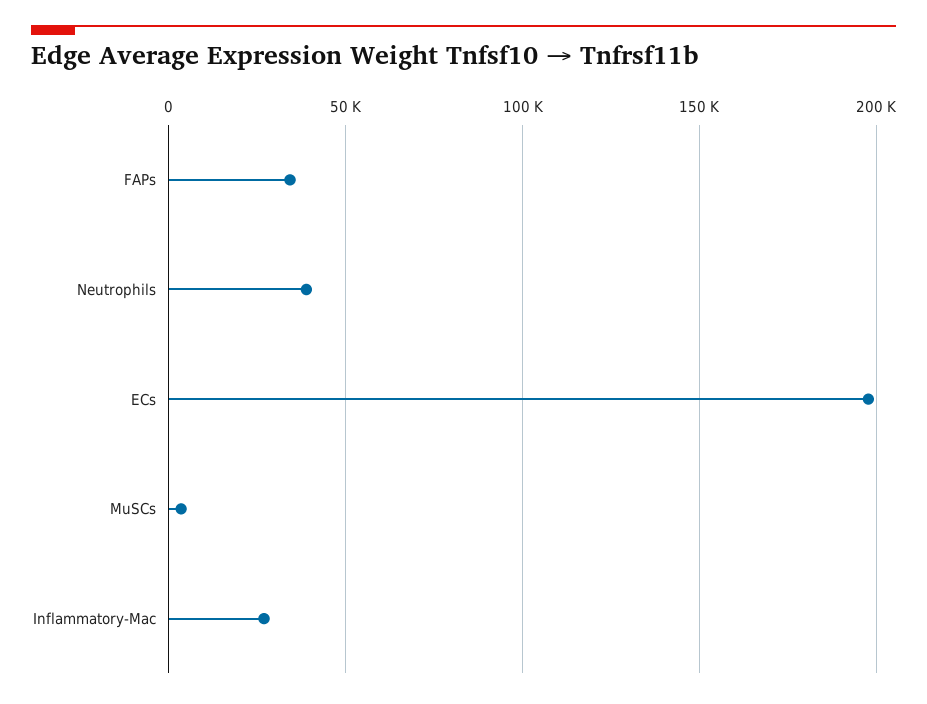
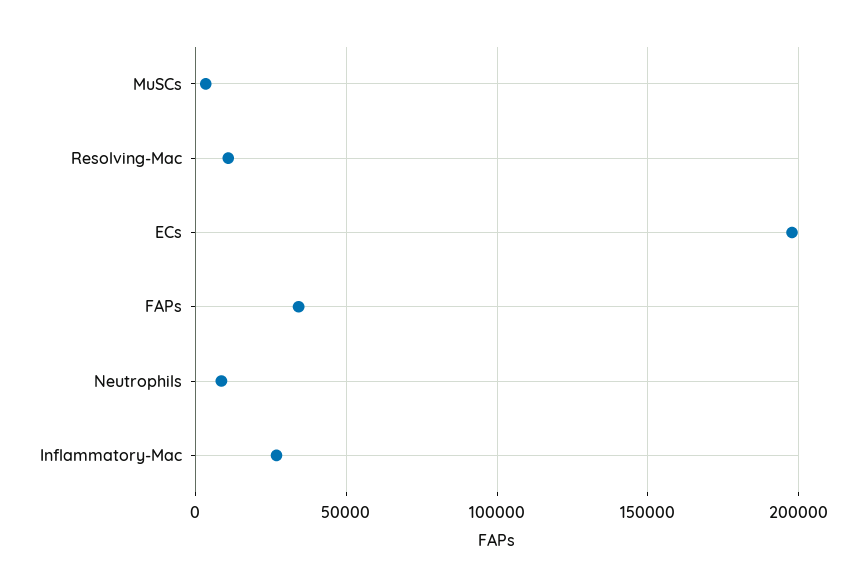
  {
    "FAPs": 35000,
-   "Neutrophils": 40000,
+   "Neutrophils": 10000,
    "ECs": 200000,
    "MuSCs": 5000,
-   "Inflammatory-Mac": 25000
+   "Inflammatory-Mac": 25000,
+   "Resolving-Mac": 10000
  }

